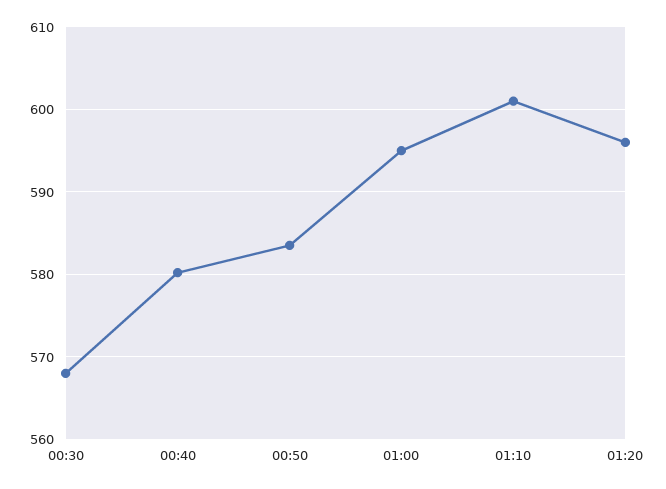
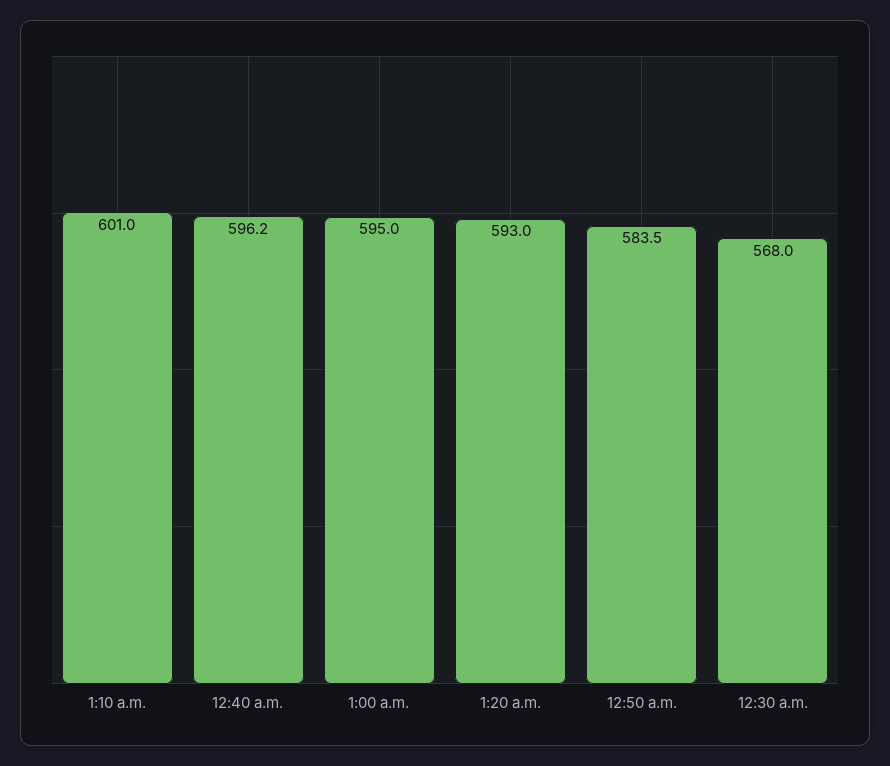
  {
    "00:30": 568,
-   "00:40": 580,
+   "00:40": 596.2,
    "00:50": 583.5,
    "01:00": 595,
    "01:10": 601,
-   "01:20": 596
+   "01:20": 593
  }

